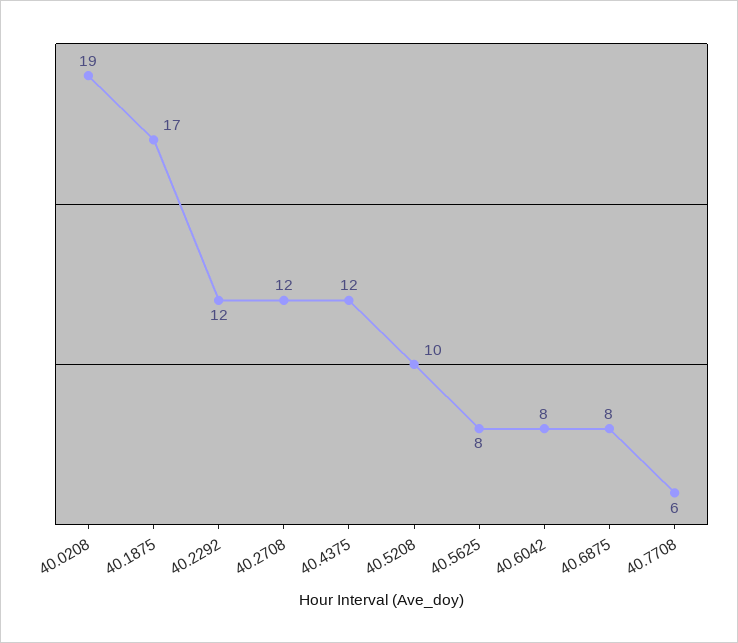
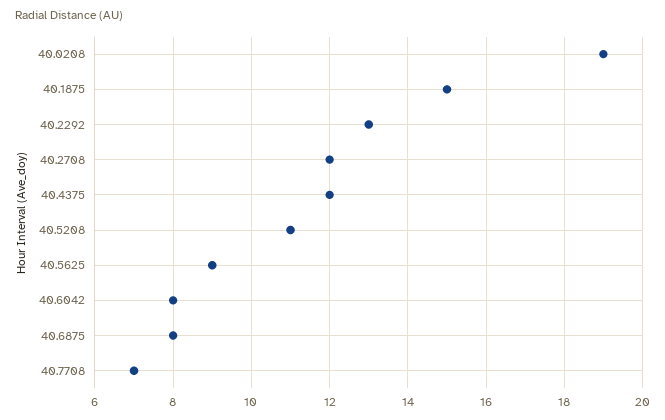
  {
    "40.0208": 19,
-   "40.1875": 17,
+   "40.1875": 15,
-   "40.2292": 12,
+   "40.2292": 13,
    "40.2708": 12,
    "40.4375": 12,
-   "40.5208": 10,
+   "40.5208": 11,
-   "40.5625": 8,
+   "40.5625": 9,
    "40.6042": 8,
    "40.6875": 8,
-   "40.7708": 6
+   "40.7708": 7
  }

